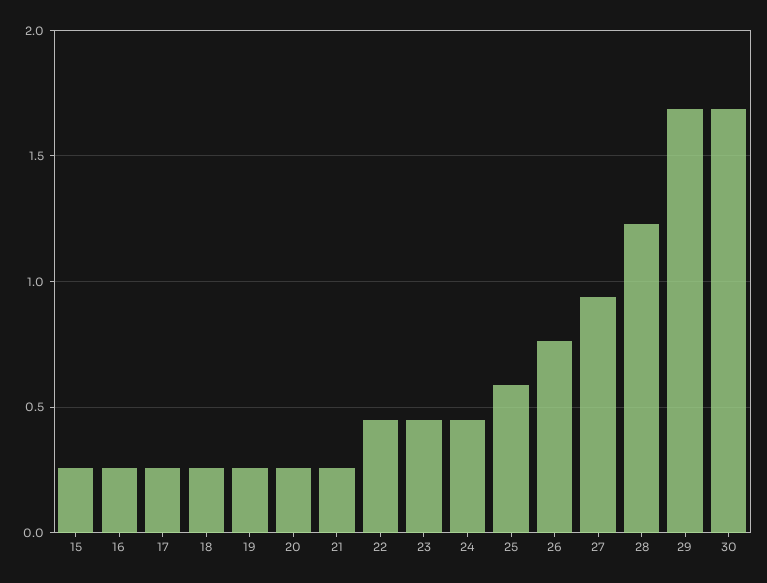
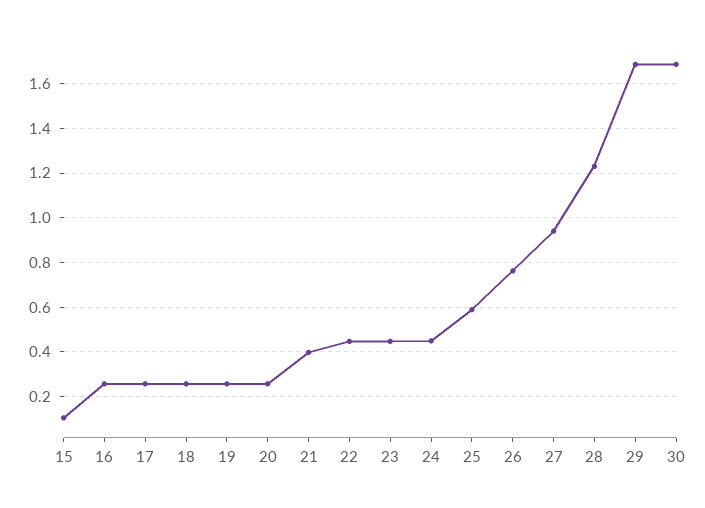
  {
-   "15": 0.25,
+   "15": 0.1,
    "16": 0.25,
    "17": 0.25,
    "18": 0.25,
    "19": 0.25,
    "20": 0.25,
-   "21": 0.25,
+   "21": 0.4,
    "22": 0.45,
    "23": 0.45,
    "24": 0.45,
    "25": 0.6,
    "26": 0.75,
    "27": 0.95,
    "28": 1.25,
    "29": 1.7,
    "30": 1.7
  }

